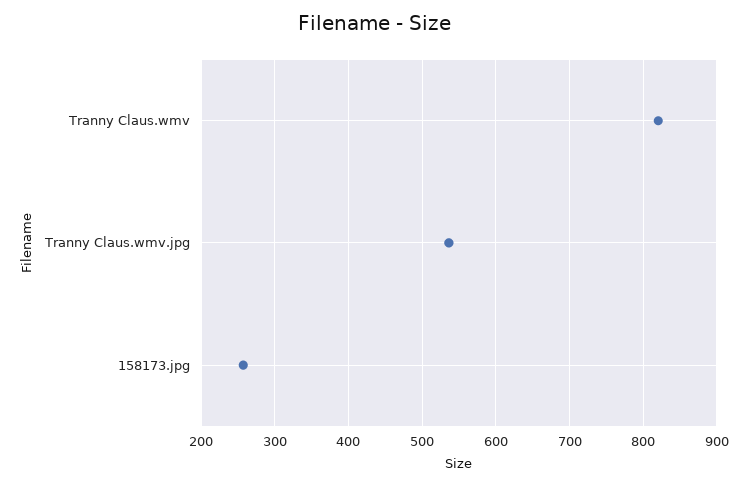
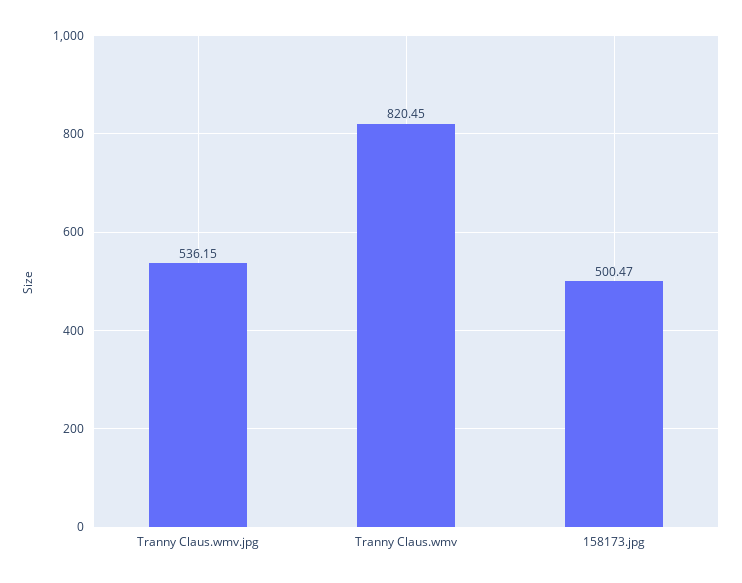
  {
    "Tranny Claus.wmv": 820.45,
    "Tranny Claus.wmv.jpg": 536.15,
-   "158173.jpg": 260
+   "158173.jpg": 500.47
  }

